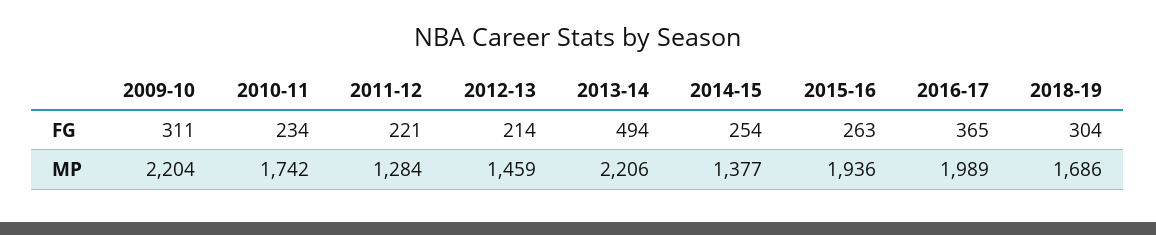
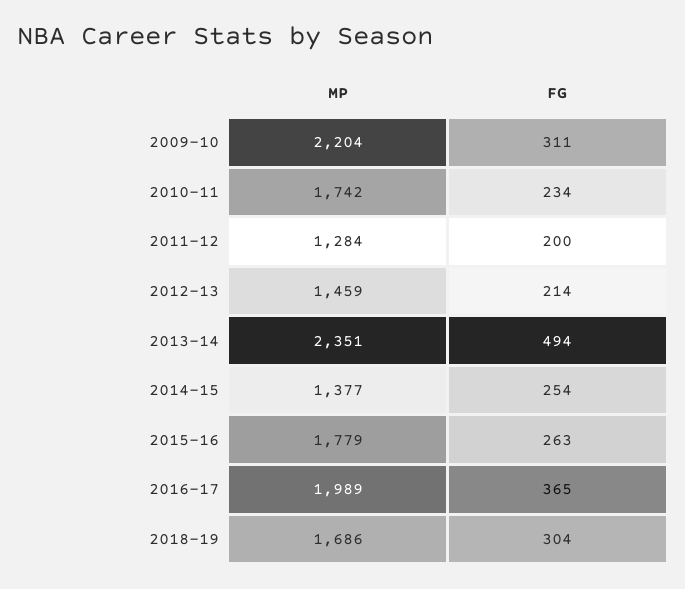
  {
    "2009-10": {
      "FG": 311,
      "MP": 2204
    },
    "2010-11": {
      "FG": 234,
      "MP": 1742
    },
    "2011-12": {
-     "FG": 221,
+     "FG": 200,
      "MP": 1284
    },
    "2012-13": {
      "FG": 214,
      "MP": 1459
    },
    "2013-14": {
      "FG": 494,
-     "MP": 2206
+     "MP": 2351
    },
    "2014-15": {
      "FG": 254,
      "MP": 1377
    },
    "2015-16": {
      "FG": 263,
-     "MP": 1936
+     "MP": 1779
    },
    "2016-17": {
      "FG": 365,
      "MP": 1989
    },
    "2018-19": {
      "FG": 304,
      "MP": 1686
    }
  }

